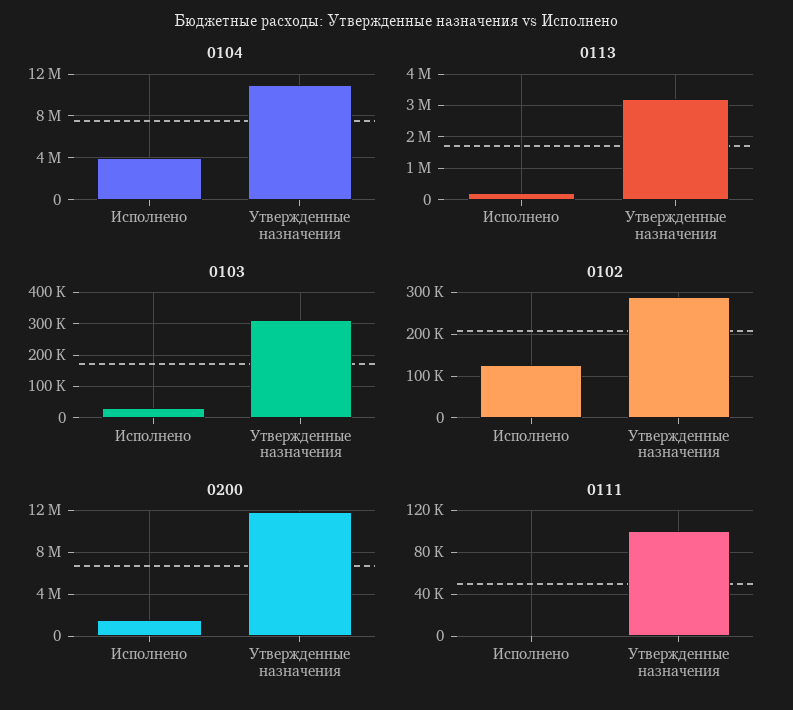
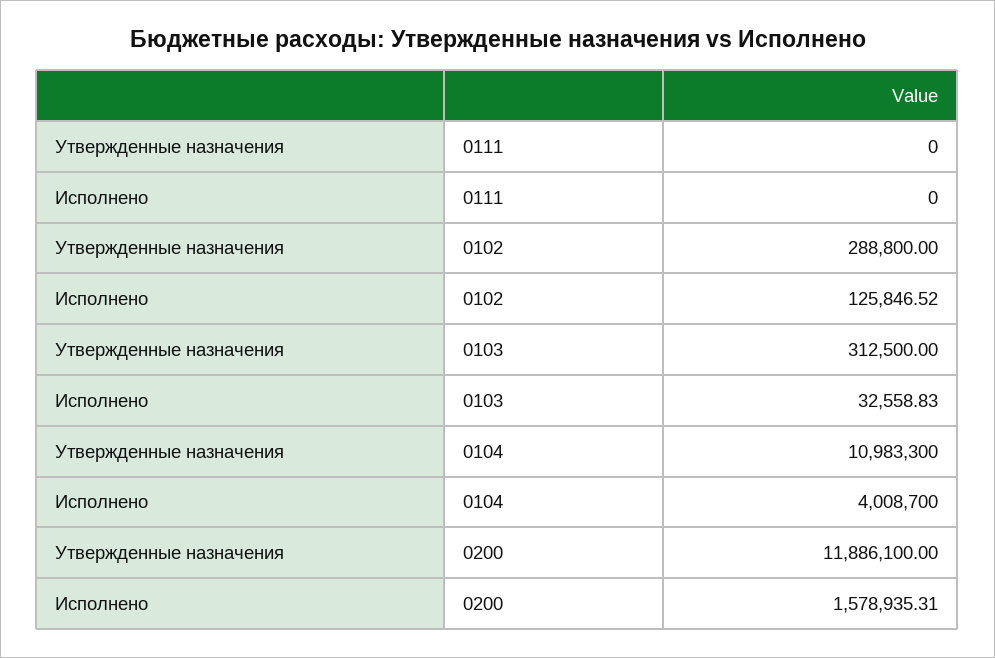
  {
    "0104": {
      "Исполнено": 4008700,
      "Утвержденные назначения": 10983300
    },
-   "0113": {
-     "Исполнено": 200000,
-     "Утвержденные назначения": 3200000
-   },
    "0103": {
      "Исполнено": 32558.83,
      "Утвержденные назначения": 312500
    },
    "0102": {
      "Исполнено": 125846.52,
      "Утвержденные назначения": 288800
    },
    "0200": {
      "Исполнено": 1578935.31,
      "Утвержденные назначения": 11886100
    },
    "0111": {
      "Исполнено": 0,
-     "Утвержденные назначения": 100000
+     "Утвержденные назначения": 0
    }
  }

